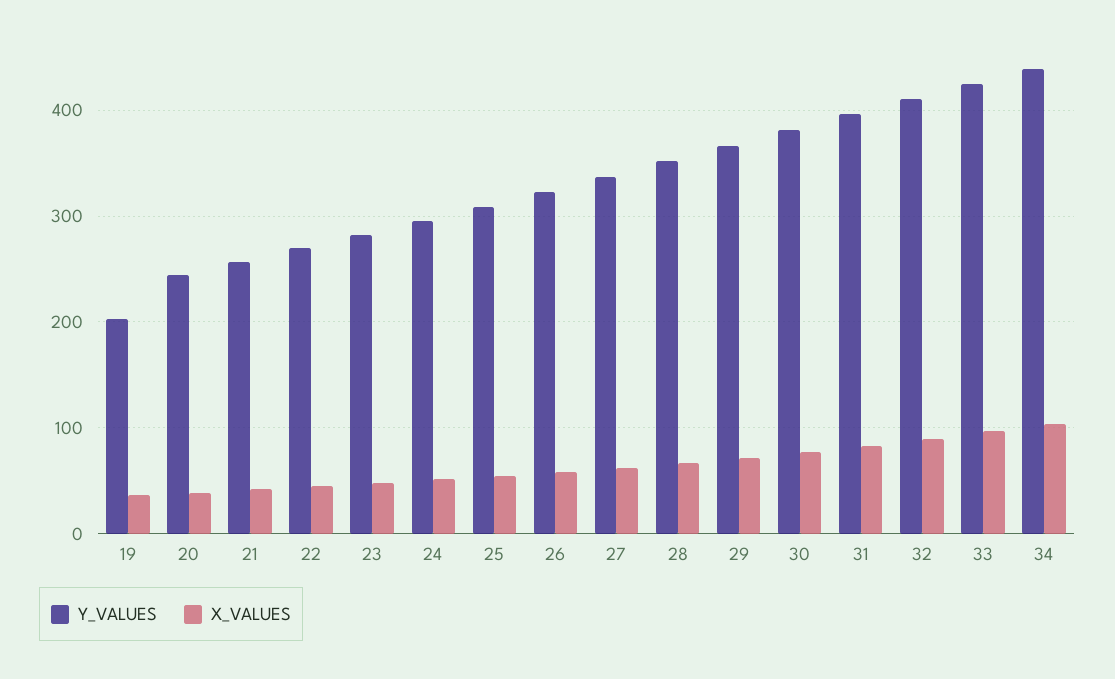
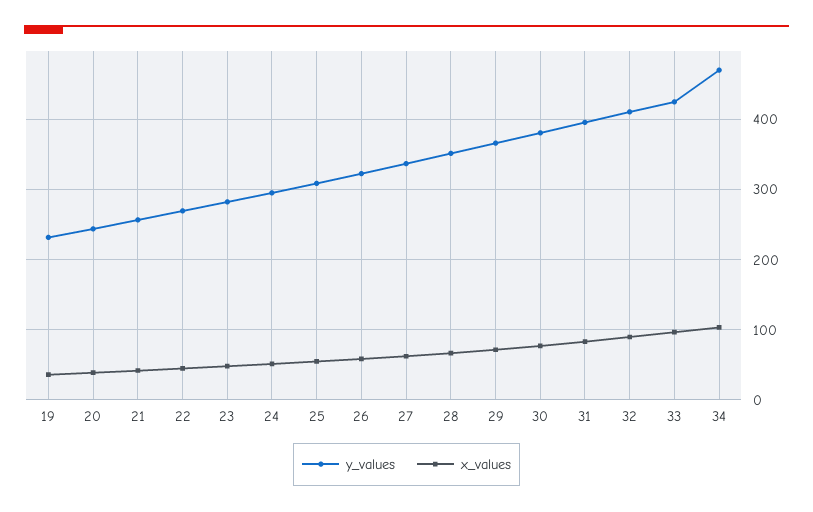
  {
    "Y_VALUES": {
-     "19": 200,
+     "19": 230,
      "20": 240,
      "21": 260,
      "22": 270,
      "23": 280,
      "24": 300,
      "25": 310,
      "26": 320,
      "27": 340,
      "28": 350,
      "29": 370,
      "30": 380,
      "31": 400,
      "32": 410,
      "33": 430,
-     "34": 440
+     "34": 470
    },
    "X_VALUES": {
      "19": 40,
      "20": 40,
      "21": 40,
      "22": 40,
      "23": 50,
      "24": 50,
      "25": 50,
      "26": 60,
      "27": 60,
      "28": 70,
      "29": 70,
      "30": 80,
      "31": 80,
      "32": 90,
      "33": 100,
      "34": 100
    }
  }

